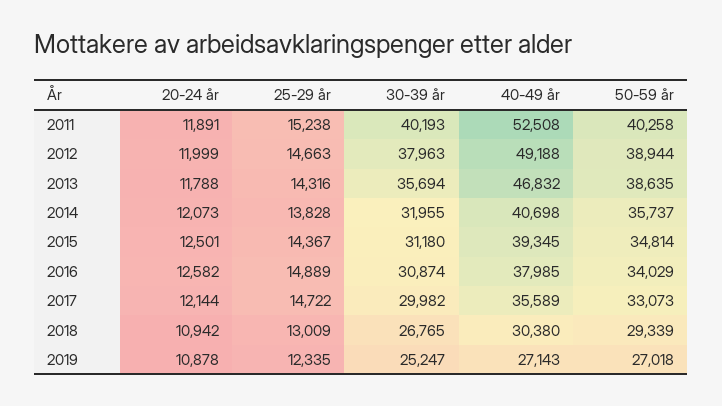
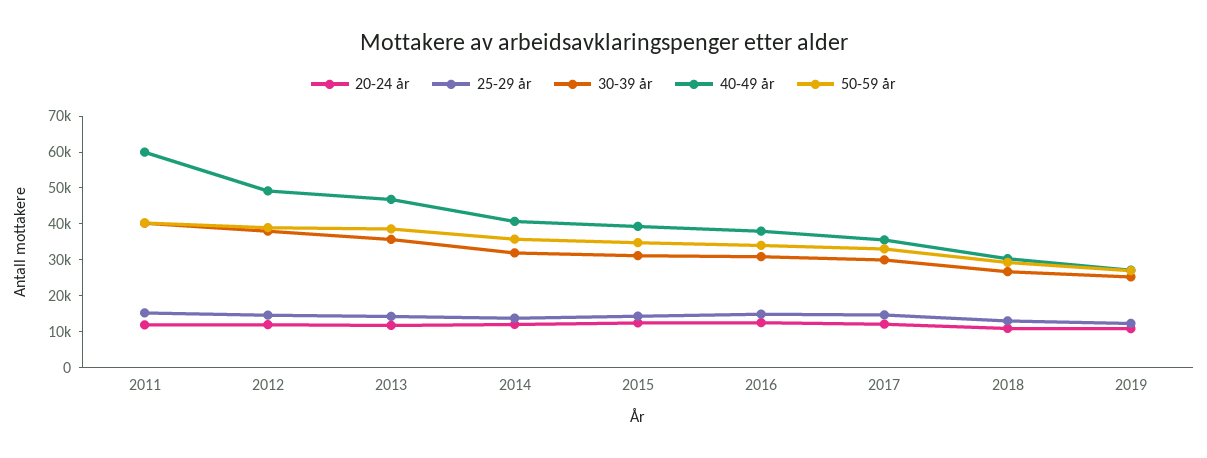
  {
    "20-24 år": {
      "2011": 11891,
      "2012": 11999,
      "2013": 11788,
      "2014": 12073,
      "2015": 12501,
      "2016": 12582,
      "2017": 12144,
      "2018": 10942,
      "2019": 10878
    },
    "25-29 år": {
      "2011": 15238,
      "2012": 14663,
      "2013": 14316,
      "2014": 13828,
      "2015": 14367,
      "2016": 14889,
      "2017": 14722,
      "2018": 13009,
      "2019": 12335
    },
    "30-39 år": {
      "2011": 40193,
      "2012": 37963,
      "2013": 35694,
      "2014": 31955,
      "2015": 31180,
      "2016": 30874,
      "2017": 29982,
      "2018": 26765,
      "2019": 25247
    },
    "40-49 år": {
-     "2011": 52508,
+     "2011": 60000,
      "2012": 49188,
      "2013": 46832,
      "2014": 40698,
      "2015": 39345,
      "2016": 37985,
      "2017": 35589,
      "2018": 30380,
      "2019": 27143
    },
    "50-59 år": {
      "2011": 40258,
      "2012": 38944,
      "2013": 38635,
      "2014": 35737,
      "2015": 34814,
      "2016": 34029,
      "2017": 33073,
      "2018": 29339,
      "2019": 27018
    }
  }

